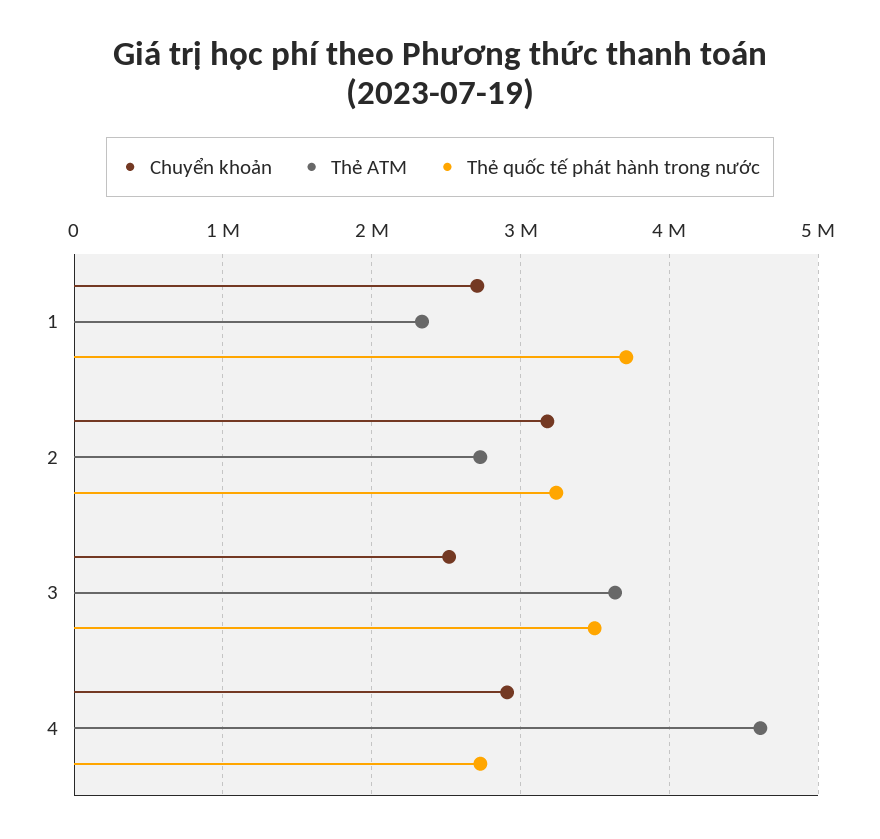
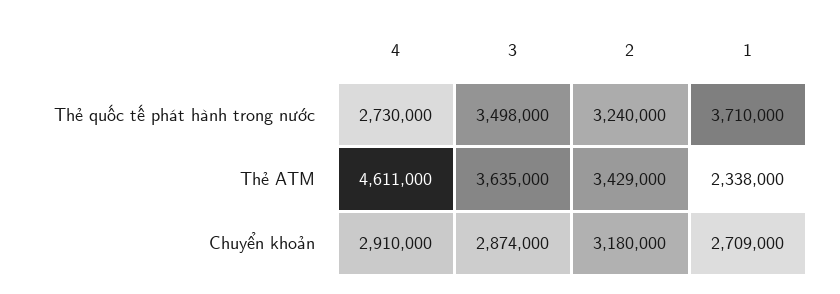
  {
    "Chuyển khoản": {
      "1": 2709000,
      "2": 3180000,
-     "3": 2500000,
+     "3": 2874000,
      "4": 2910000
    },
    "Thẻ ATM": {
      "1": 2338000,
-     "2": 2700000,
+     "2": 3429000,
      "3": 3635000,
      "4": 4611000
    },
    "Thẻ quốc tế phát hành trong nước": {
      "1": 3710000,
      "2": 3240000,
      "3": 3498000,
      "4": 2730000
    }
  }

